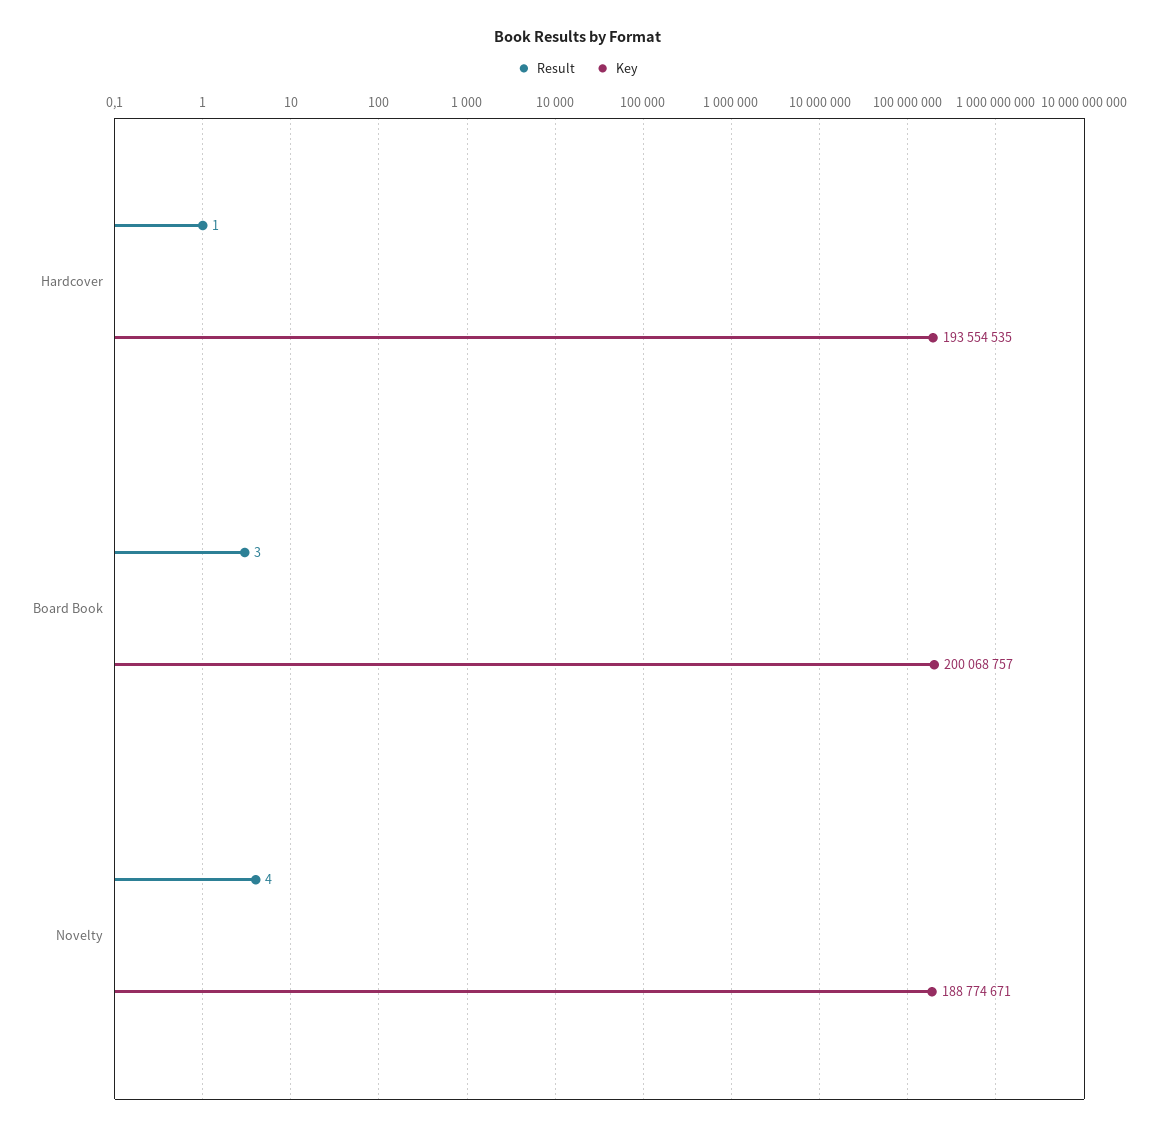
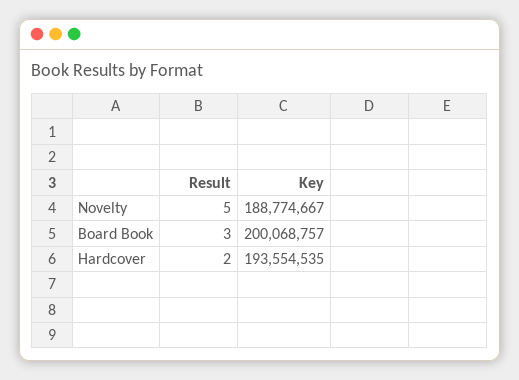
  {
    "Result": {
-     "Hardcover": 1,
+     "Hardcover": 2,
      "Board Book": 3,
-     "Novelty": 4
+     "Novelty": 5
    },
    "Key": {
      "Hardcover": 193554535,
      "Board Book": 200068757,
-     "Novelty": 188774671
+     "Novelty": 188774667
    }
  }

